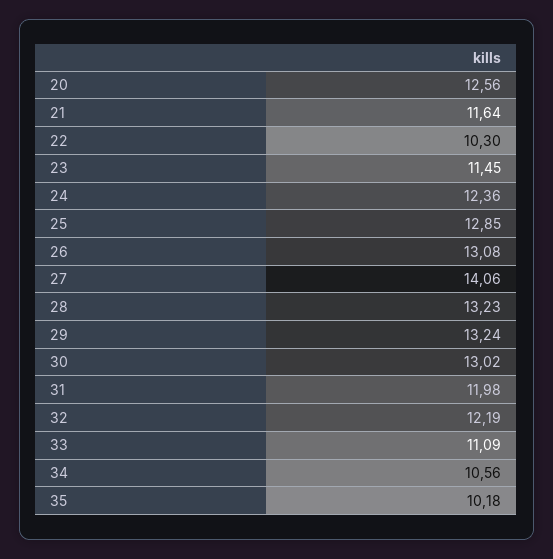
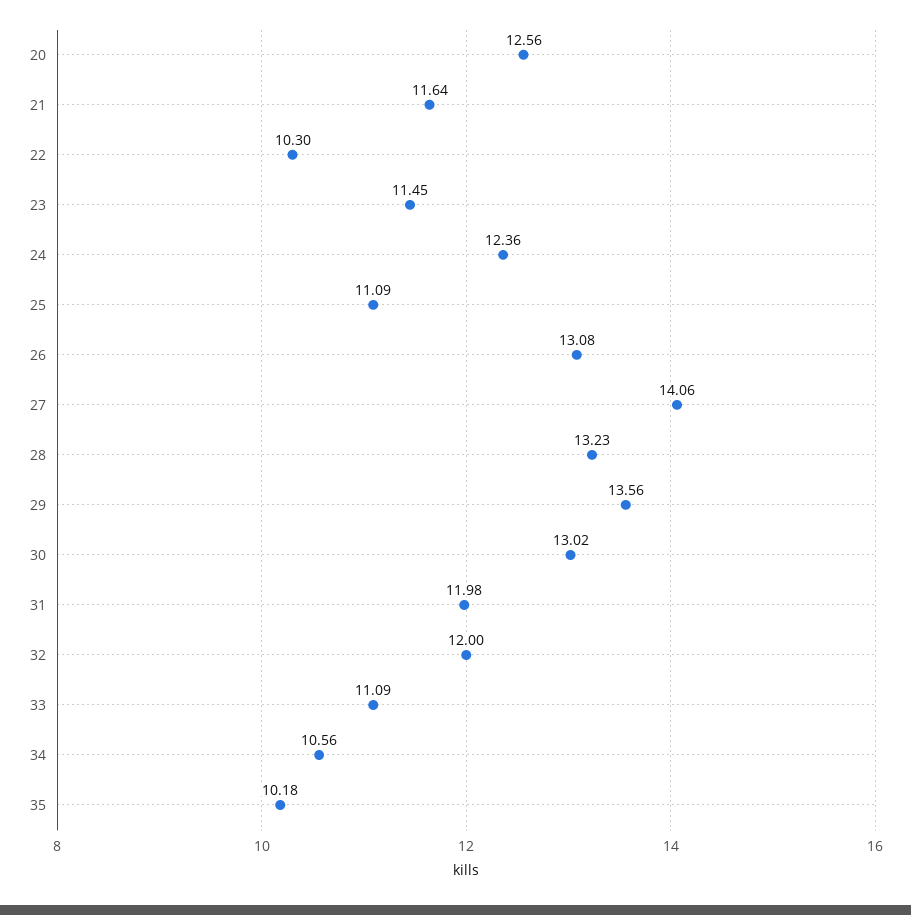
  {
    "20": 12.56,
    "21": 11.64,
    "22": 10.3,
    "23": 11.45,
    "24": 12.36,
-   "25": 12.85,
+   "25": 11.09,
    "26": 13.08,
    "27": 14.06,
    "28": 13.23,
-   "29": 13.24,
+   "29": 13.56,
    "30": 13.02,
    "31": 11.98,
-   "32": 12.19,
+   "32": 12,
    "33": 11.09,
    "34": 10.56,
    "35": 10.18
  }

